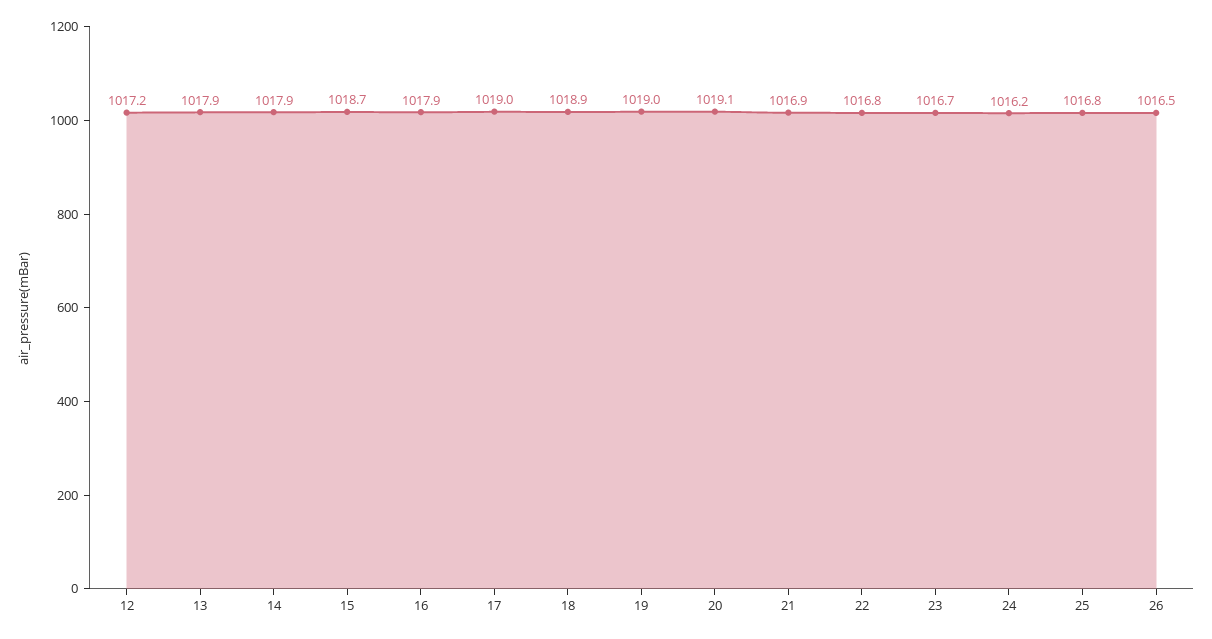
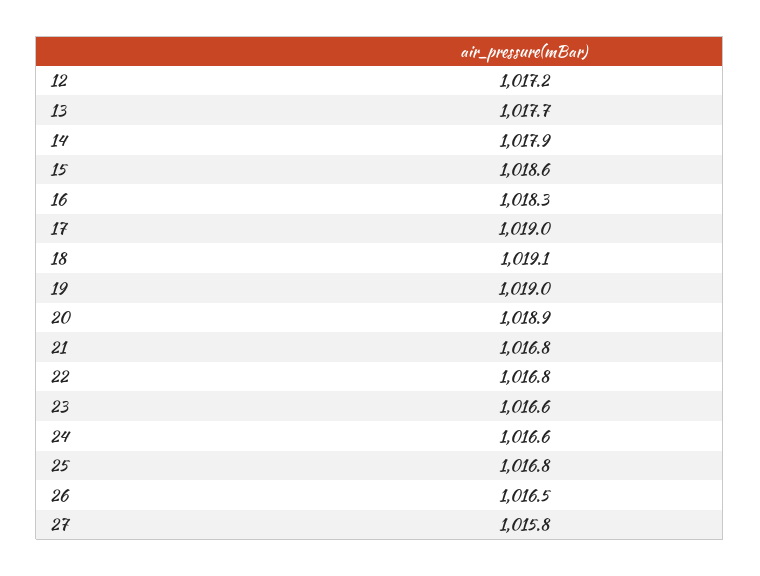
  {
    "12": 1017.2,
-   "13": 1017.9,
+   "13": 1017.7,
    "14": 1017.9,
-   "15": 1018.7,
+   "15": 1018.6,
-   "16": 1017.9,
+   "16": 1018.3,
    "17": 1019,
-   "18": 1018.9,
+   "18": 1019.1,
    "19": 1019,
-   "20": 1019.1,
+   "20": 1018.9,
-   "21": 1016.9,
+   "21": 1016.8,
    "22": 1016.8,
-   "23": 1016.7,
+   "23": 1016.6,
-   "24": 1016.2,
+   "24": 1016.6,
    "25": 1016.8,
-   "26": 1016.5
+   "26": 1016.5,
+   "27": 1015.8
  }

